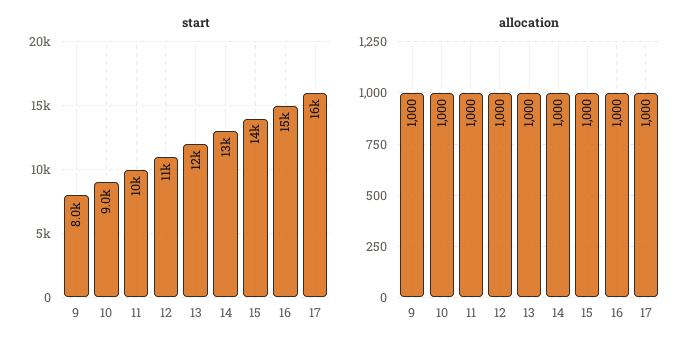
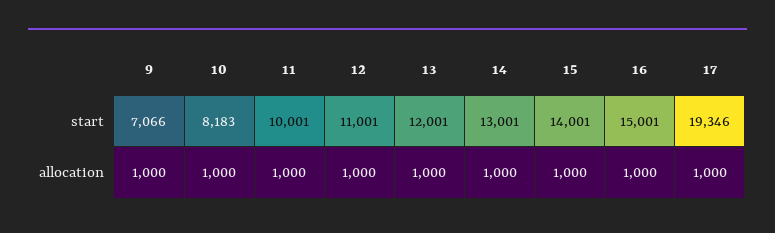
  {
    "start": {
-     "9": 8000,
+     "9": 7066,
-     "10": 9000,
+     "10": 8183,
      "11": 10001,
      "12": 11001,
      "13": 12001,
      "14": 13001,
      "15": 14001,
      "16": 15001,
-     "17": 16000
+     "17": 19346
    },
    "allocation": {
      "9": 1000,
      "10": 1000,
      "11": 1000,
      "12": 1000,
      "13": 1000,
      "14": 1000,
      "15": 1000,
      "16": 1000,
      "17": 1000
    }
  }

